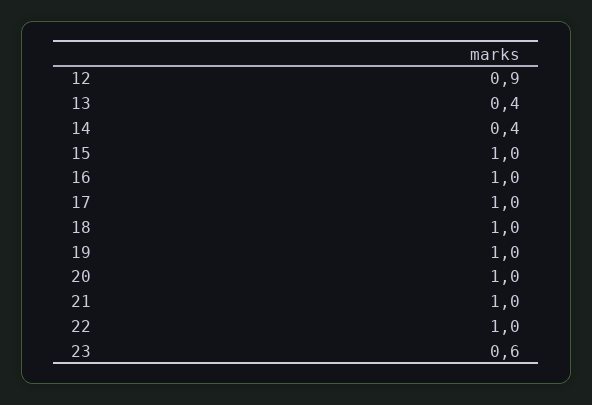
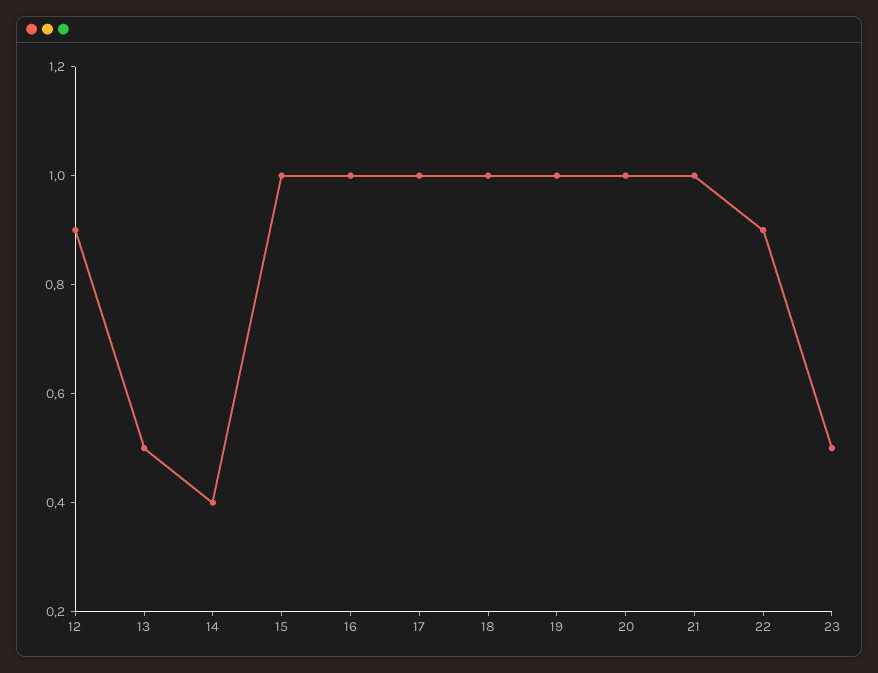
  {
    "12": 0.9,
-   "13": 0.4,
+   "13": 0.5,
    "14": 0.4,
    "15": 1,
    "16": 1,
    "17": 1,
    "18": 1,
    "19": 1,
    "20": 1,
    "21": 1,
-   "22": 1,
+   "22": 0.9,
-   "23": 0.6
+   "23": 0.5
  }

